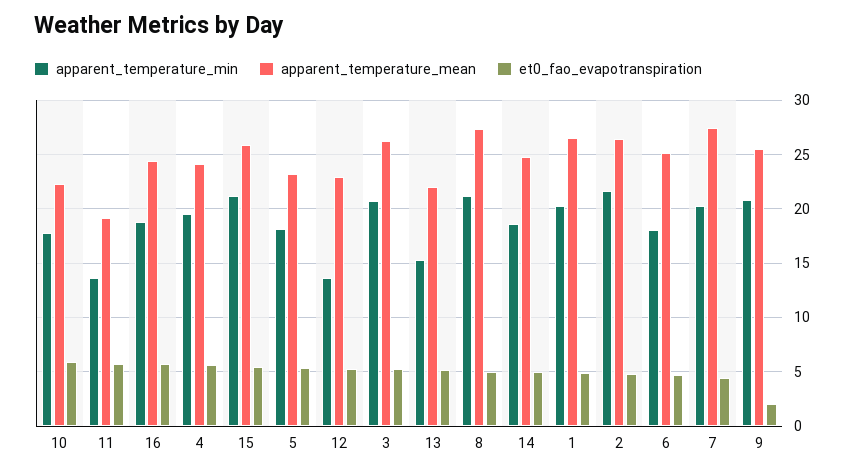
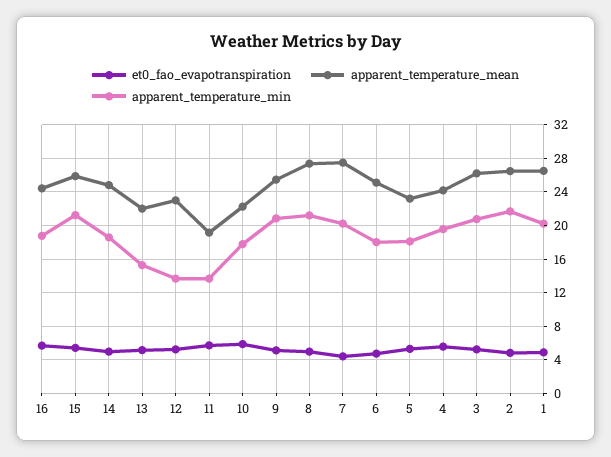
  {
    "apparent_temperature_min": {
      "10": 18,
      "11": 14,
      "16": 19,
      "4": 20,
      "15": 21,
      "5": 18,
      "12": 14,
      "3": 21,
      "13": 15,
      "8": 21,
      "14": 19,
      "1": 20,
      "2": 22,
      "6": 18,
      "7": 20,
      "9": 21
    },
    "apparent_temperature_mean": {
      "10": 22,
      "11": 19,
      "16": 24,
      "4": 24,
      "15": 26,
      "5": 23,
      "12": 23,
      "3": 26,
      "13": 22,
      "8": 27,
      "14": 25,
      "1": 27,
      "2": 26,
      "6": 25,
      "7": 27,
      "9": 25
    },
    "et0_fao_evapotranspiration": {
      "10": 6,
      "11": 6,
      "16": 6,
      "4": 6,
      "15": 5,
      "5": 5,
      "12": 5,
      "3": 5,
      "13": 5,
      "8": 5,
      "14": 5,
      "1": 5,
      "2": 5,
      "6": 5,
      "7": 4,
-     "9": 2
+     "9": 5
    }
  }

